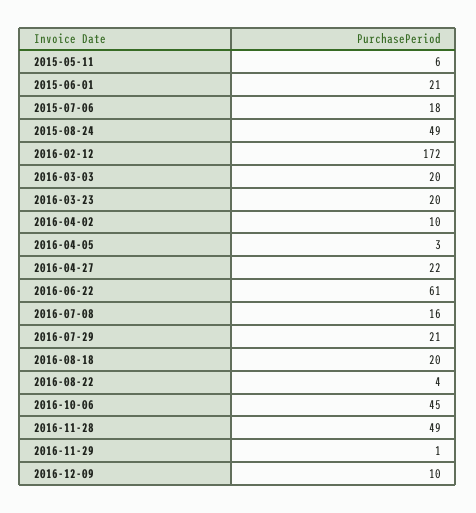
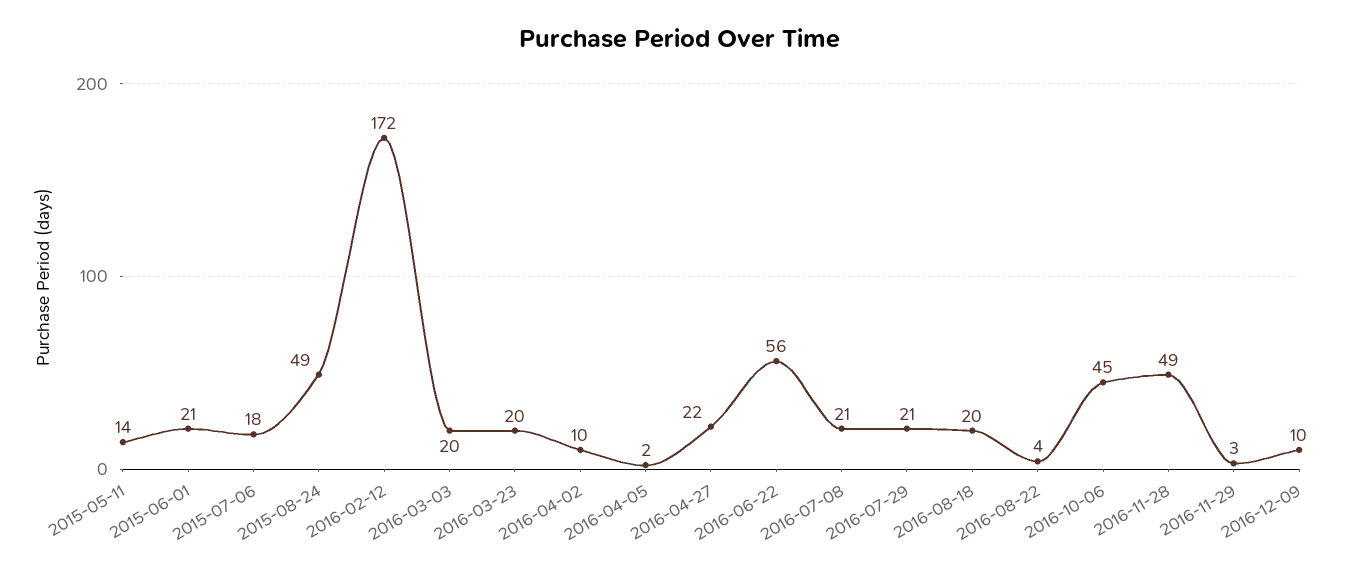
  {
-   "2015-05-11": 6,
+   "2015-05-11": 14,
    "2015-06-01": 21,
    "2015-07-06": 18,
    "2015-08-24": 49,
    "2016-02-12": 172,
    "2016-03-03": 20,
    "2016-03-23": 20,
    "2016-04-02": 10,
-   "2016-04-05": 3,
+   "2016-04-05": 2,
    "2016-04-27": 22,
-   "2016-06-22": 61,
+   "2016-06-22": 56,
-   "2016-07-08": 16,
+   "2016-07-08": 21,
    "2016-07-29": 21,
    "2016-08-18": 20,
    "2016-08-22": 4,
    "2016-10-06": 45,
    "2016-11-28": 49,
-   "2016-11-29": 1,
+   "2016-11-29": 3,
    "2016-12-09": 10
  }

